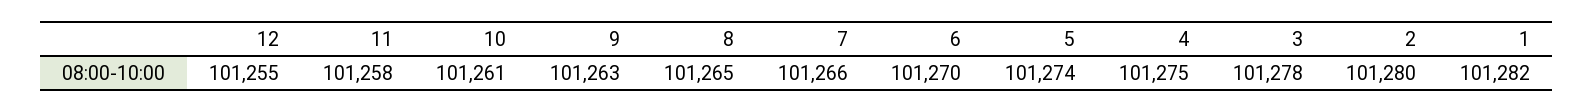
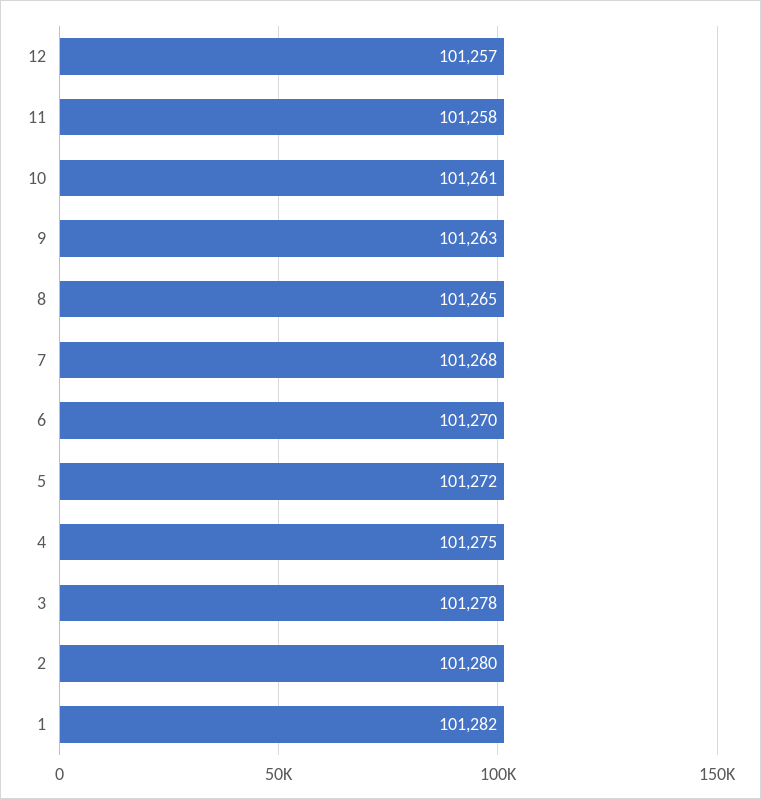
  {
-   "12": 101255,
+   "12": 101257,
    "11": 101258,
    "10": 101261,
    "9": 101263,
    "8": 101265,
-   "7": 101266,
+   "7": 101268,
    "6": 101270,
-   "5": 101274,
+   "5": 101272,
    "4": 101275,
    "3": 101278,
    "2": 101280,
    "1": 101282
  }

